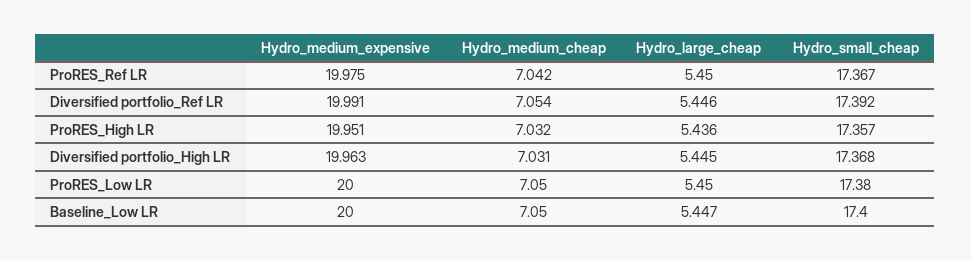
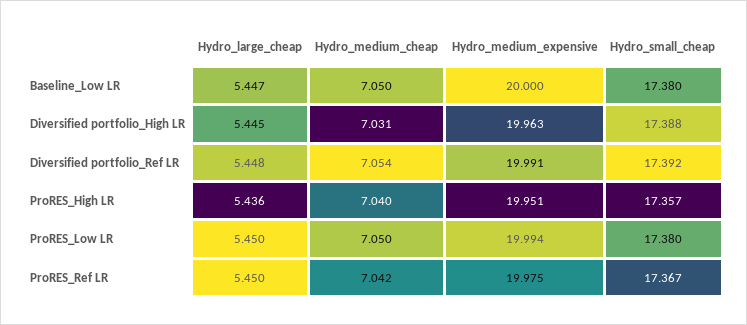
  {
    "Hydro_medium_expensive": {
      "ProRES_Ref LR": 19.975,
      "Diversified portfolio_Ref LR": 19.991,
      "ProRES_High LR": 19.951,
      "Diversified portfolio_High LR": 19.963,
-     "ProRES_Low LR": 20,
+     "ProRES_Low LR": 19.994,
      "Baseline_Low LR": 20
    },
    "Hydro_medium_cheap": {
      "ProRES_Ref LR": 7.042,
      "Diversified portfolio_Ref LR": 7.054,
-     "ProRES_High LR": 7.032,
+     "ProRES_High LR": 7.04,
      "Diversified portfolio_High LR": 7.031,
      "ProRES_Low LR": 7.05,
      "Baseline_Low LR": 7.05
    },
    "Hydro_large_cheap": {
      "ProRES_Ref LR": 5.45,
-     "Diversified portfolio_Ref LR": 5.446,
+     "Diversified portfolio_Ref LR": 5.448,
      "ProRES_High LR": 5.436,
      "Diversified portfolio_High LR": 5.445,
      "ProRES_Low LR": 5.45,
      "Baseline_Low LR": 5.447
    },
    "Hydro_small_cheap": {
      "ProRES_Ref LR": 17.367,
      "Diversified portfolio_Ref LR": 17.392,
      "ProRES_High LR": 17.357,
-     "Diversified portfolio_High LR": 17.368,
+     "Diversified portfolio_High LR": 17.388,
      "ProRES_Low LR": 17.38,
-     "Baseline_Low LR": 17.4
+     "Baseline_Low LR": 17.38
    }
  }

